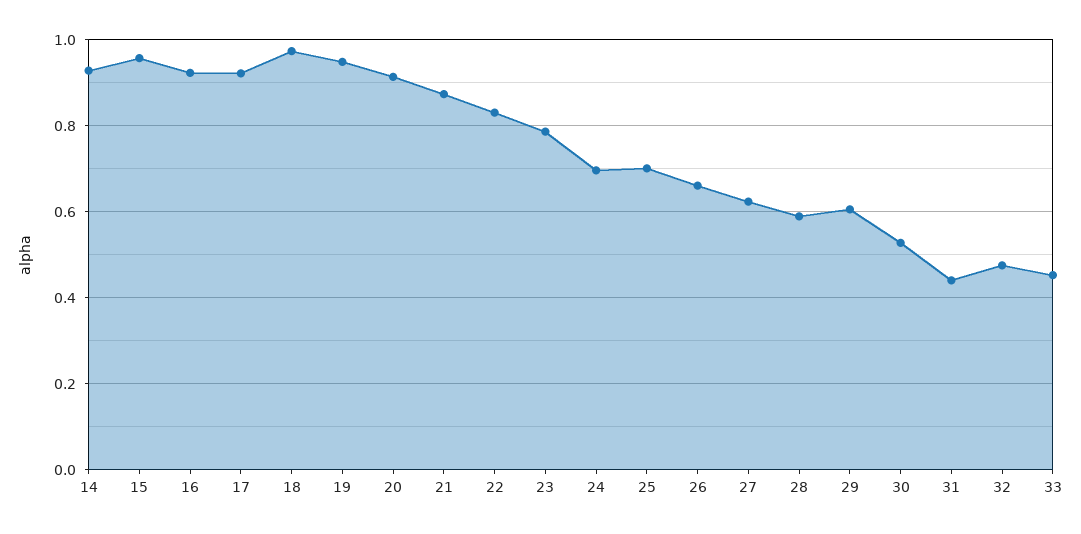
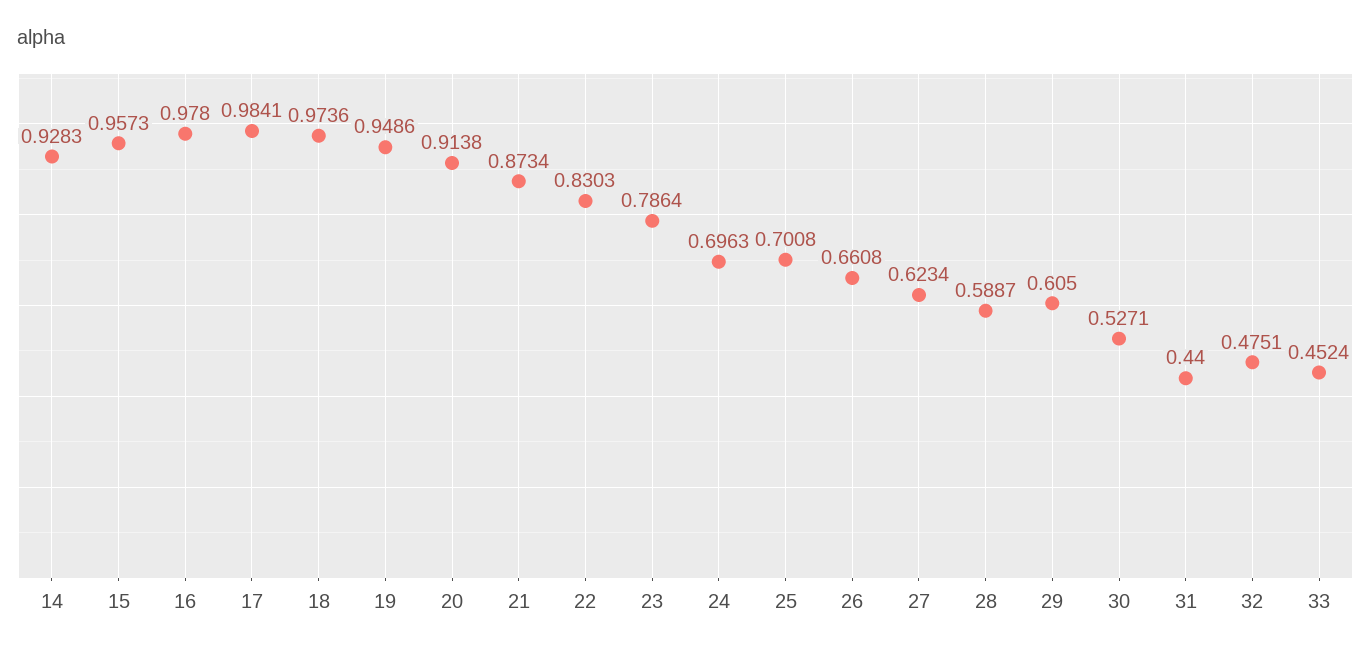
  {
    "14": 0.9283,
    "15": 0.9573,
-   "16": 0.92,
+   "16": 0.978,
-   "17": 0.92,
+   "17": 0.9841,
    "18": 0.9736,
    "19": 0.9486,
    "20": 0.9138,
    "21": 0.8734,
    "22": 0.8303,
    "23": 0.7864,
    "24": 0.6963,
    "25": 0.7008,
    "26": 0.6608,
    "27": 0.6234,
    "28": 0.5887,
    "29": 0.605,
    "30": 0.5271,
    "31": 0.44,
    "32": 0.4751,
    "33": 0.4524
  }

